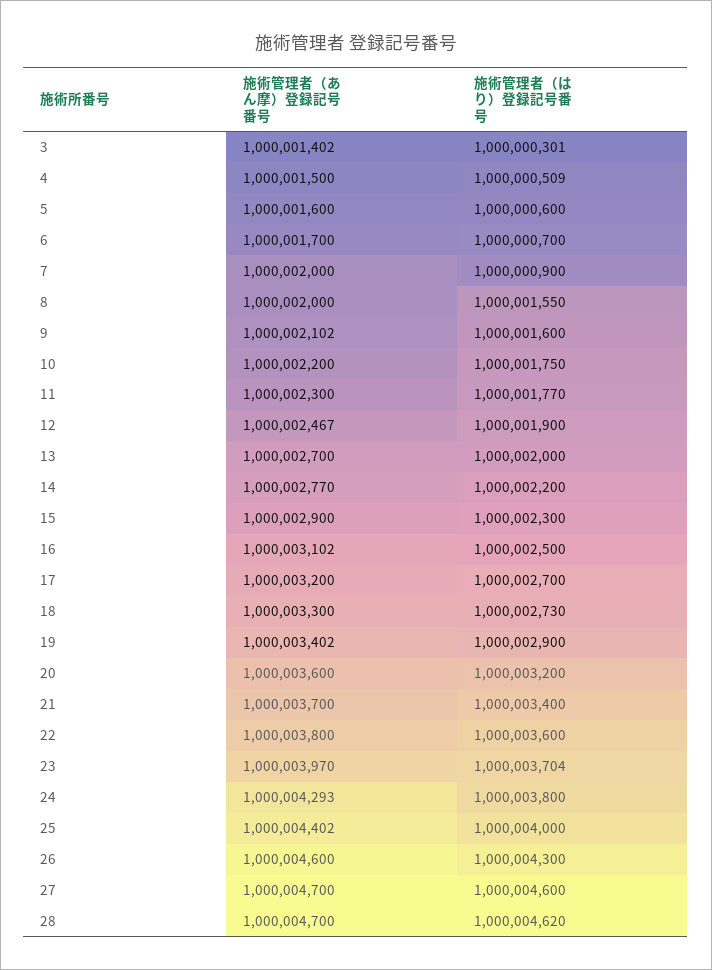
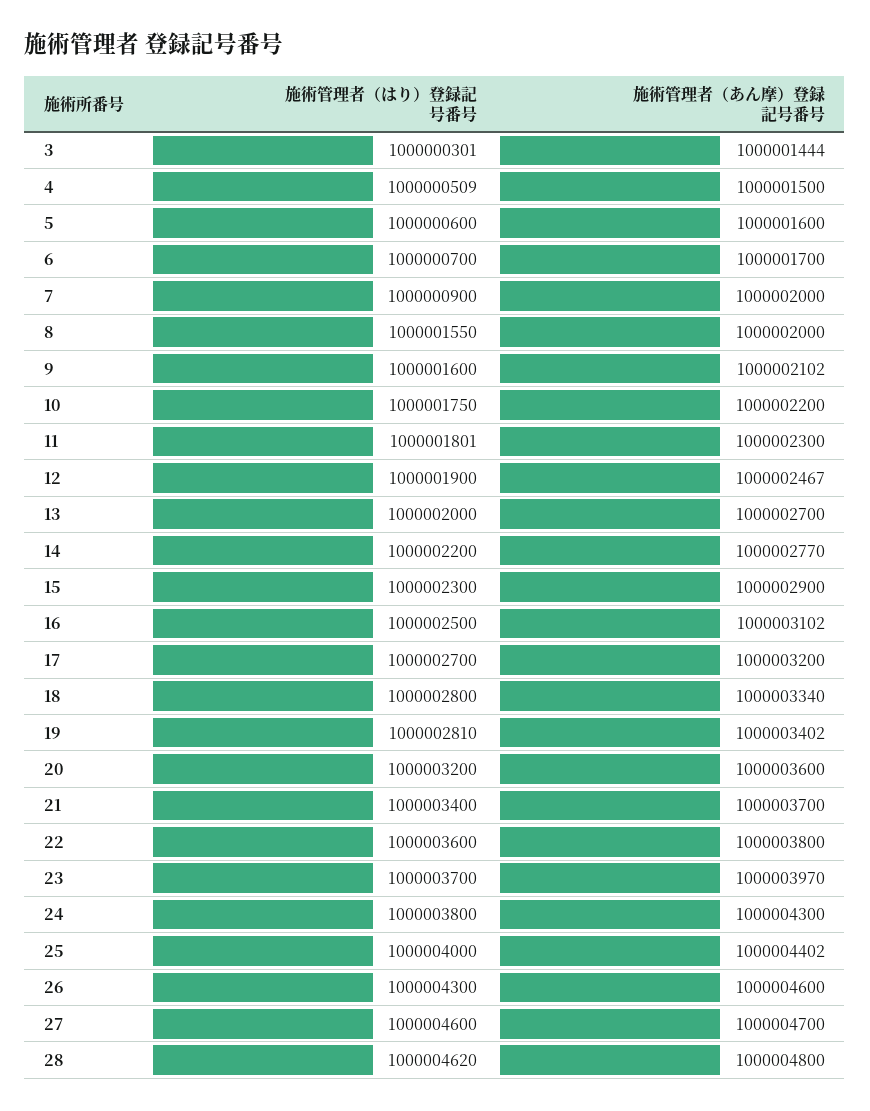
  {
    "施術管理者（あん摩）登録記号番号": {
-     "3": 1000001402,
+     "3": 1000001444,
      "4": 1000001500,
      "5": 1000001600,
      "6": 1000001700,
      "7": 1000002000,
      "8": 1000002000,
      "9": 1000002102,
      "10": 1000002200,
      "11": 1000002300,
      "12": 1000002467,
      "13": 1000002700,
      "14": 1000002770,
      "15": 1000002900,
      "16": 1000003102,
      "17": 1000003200,
-     "18": 1000003300,
+     "18": 1000003340,
      "19": 1000003402,
      "20": 1000003600,
      "21": 1000003700,
      "22": 1000003800,
      "23": 1000003970,
-     "24": 1000004293,
+     "24": 1000004300,
      "25": 1000004402,
      "26": 1000004600,
      "27": 1000004700,
-     "28": 1000004700
+     "28": 1000004800
    },
    "施術管理者（はり）登録記号番号": {
      "3": 1000000301,
      "4": 1000000509,
      "5": 1000000600,
      "6": 1000000700,
      "7": 1000000900,
      "8": 1000001550,
      "9": 1000001600,
      "10": 1000001750,
-     "11": 1000001770,
+     "11": 1000001801,
      "12": 1000001900,
      "13": 1000002000,
      "14": 1000002200,
      "15": 1000002300,
      "16": 1000002500,
      "17": 1000002700,
-     "18": 1000002730,
+     "18": 1000002800,
-     "19": 1000002900,
+     "19": 1000002810,
      "20": 1000003200,
      "21": 1000003400,
      "22": 1000003600,
-     "23": 1000003704,
+     "23": 1000003700,
      "24": 1000003800,
      "25": 1000004000,
      "26": 1000004300,
      "27": 1000004600,
      "28": 1000004620
    }
  }

